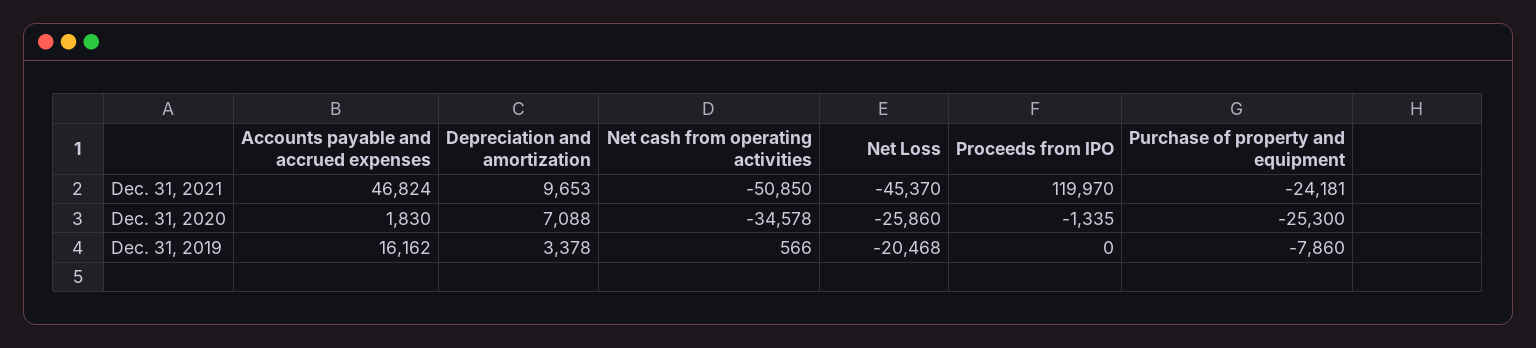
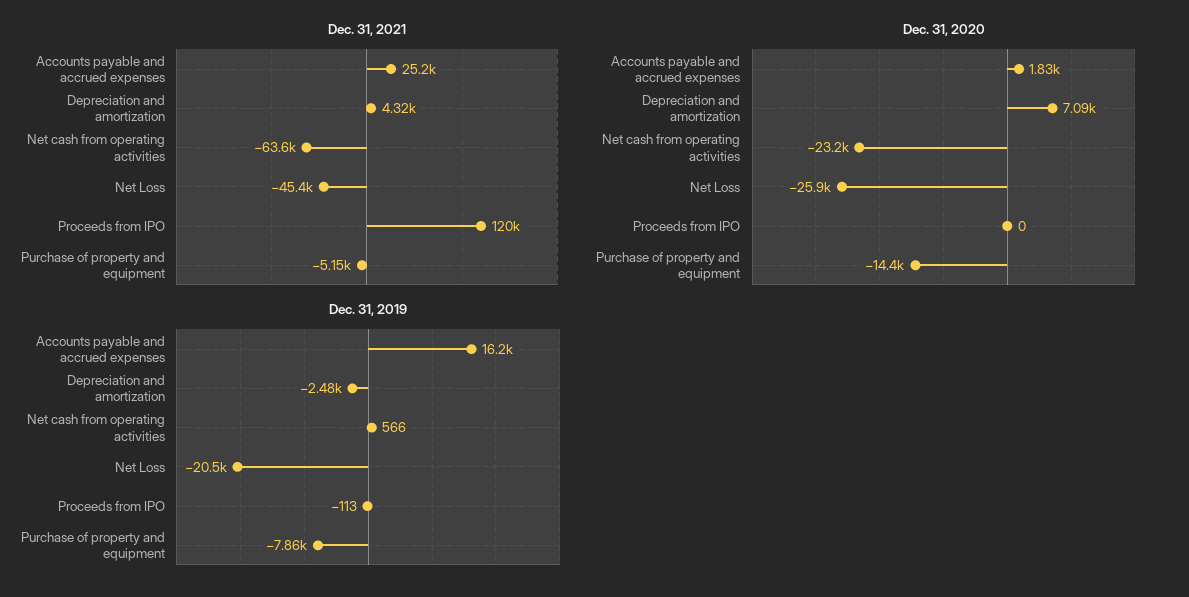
  {
    "Dec. 31, 2021": {
-     "Accounts payable and accrued expenses": 46824,
+     "Accounts payable and accrued expenses": 25200,
-     "Depreciation and amortization": 9653,
+     "Depreciation and amortization": 4320,
-     "Net cash from operating activities": -50850,
+     "Net cash from operating activities": -63600,
      "Net Loss": -45370,
      "Proceeds from IPO": 119970,
-     "Purchase of property and equipment": -24181
+     "Purchase of property and equipment": -5150
    },
    "Dec. 31, 2020": {
      "Accounts payable and accrued expenses": 1830,
      "Depreciation and amortization": 7088,
-     "Net cash from operating activities": -34578,
+     "Net cash from operating activities": -23200,
      "Net Loss": -25860,
-     "Proceeds from IPO": -1335,
+     "Proceeds from IPO": 0,
-     "Purchase of property and equipment": -25300
+     "Purchase of property and equipment": -14400
    },
    "Dec. 31, 2019": {
      "Accounts payable and accrued expenses": 16162,
-     "Depreciation and amortization": 3378,
+     "Depreciation and amortization": -2480,
      "Net cash from operating activities": 566,
      "Net Loss": -20468,
-     "Proceeds from IPO": 0,
+     "Proceeds from IPO": -113,
      "Purchase of property and equipment": -7860
    }
  }

